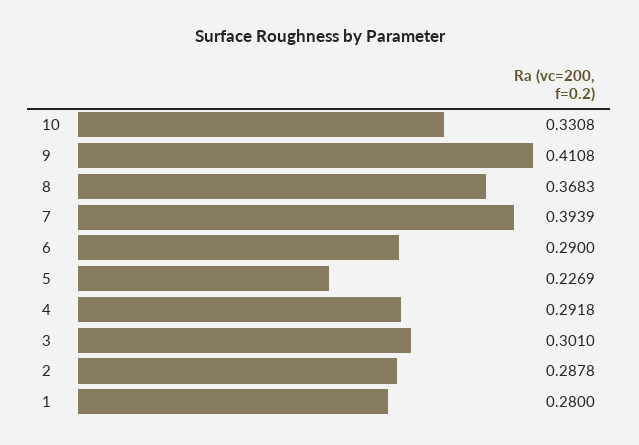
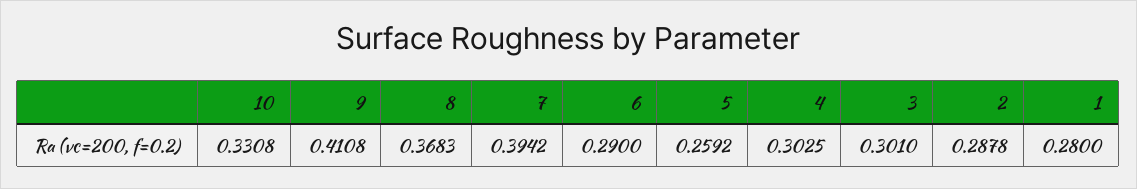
  {
    "10": 0.3308,
    "9": 0.4108,
    "8": 0.3683,
-   "7": 0.3939,
+   "7": 0.3942,
    "6": 0.29,
-   "5": 0.2269,
+   "5": 0.2592,
-   "4": 0.2918,
+   "4": 0.3025,
    "3": 0.301,
    "2": 0.2878,
    "1": 0.28
  }

